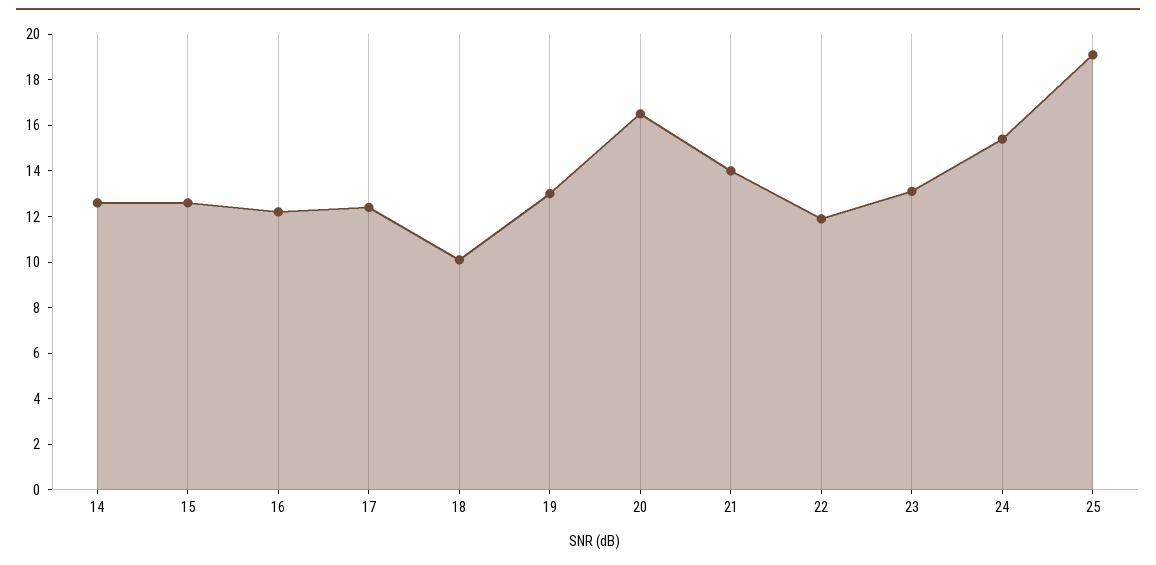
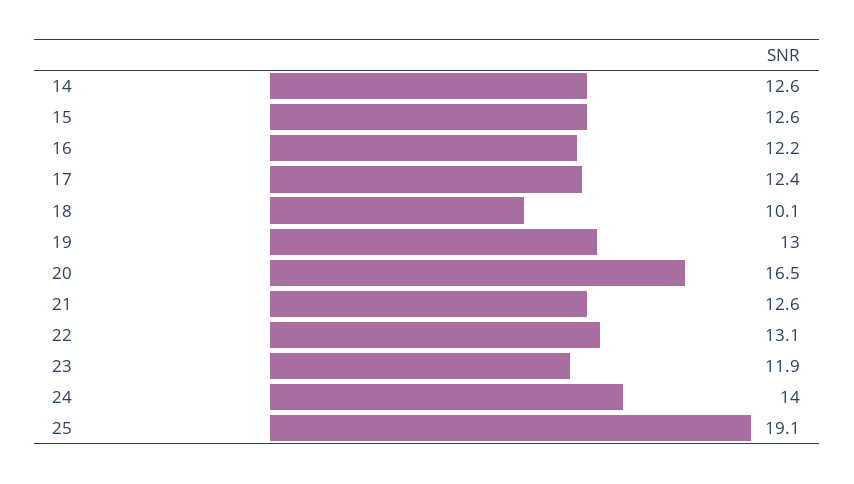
  {
    "14": 12.6,
    "15": 12.6,
    "16": 12.2,
    "17": 12.4,
    "18": 10.1,
    "19": 13,
    "20": 16.5,
-   "21": 14,
+   "21": 12.6,
-   "22": 12,
+   "22": 13.1,
-   "23": 13,
+   "23": 11.9,
-   "24": 15.5,
+   "24": 14,
    "25": 19.1
  }

